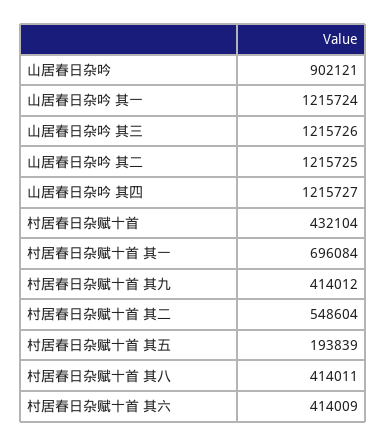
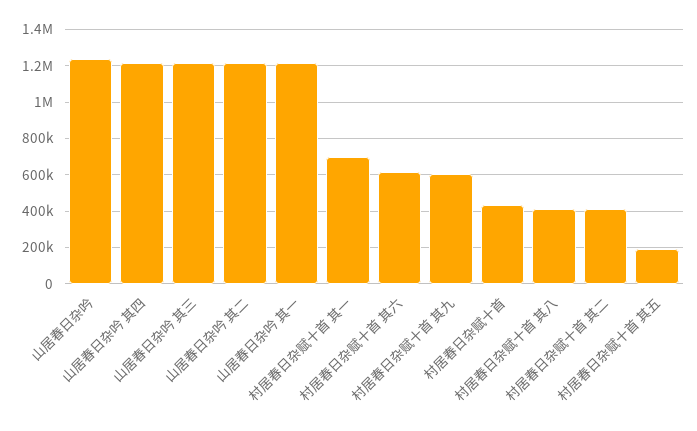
  {
-   "山居春日杂吟": 902121,
+   "山居春日杂吟": 1250000,
    "山居春日杂吟 其一": 1215724,
    "山居春日杂吟 其三": 1215726,
    "山居春日杂吟 其二": 1215725,
    "山居春日杂吟 其四": 1215727,
    "村居春日杂赋十首": 432104,
    "村居春日杂赋十首 其一": 696084,
-   "村居春日杂赋十首 其九": 414012,
+   "村居春日杂赋十首 其九": 600000,
-   "村居春日杂赋十首 其二": 548604,
+   "村居春日杂赋十首 其二": 400000,
    "村居春日杂赋十首 其五": 193839,
    "村居春日杂赋十首 其八": 414011,
-   "村居春日杂赋十首 其六": 414009
+   "村居春日杂赋十首 其六": 600000
  }

